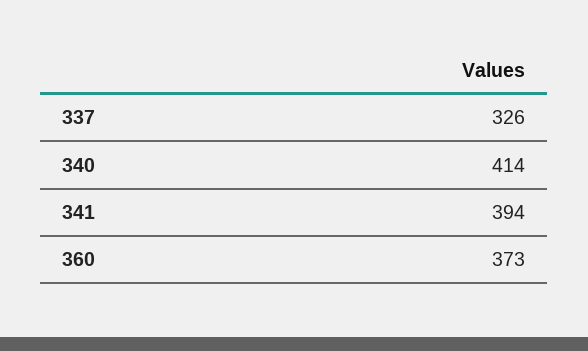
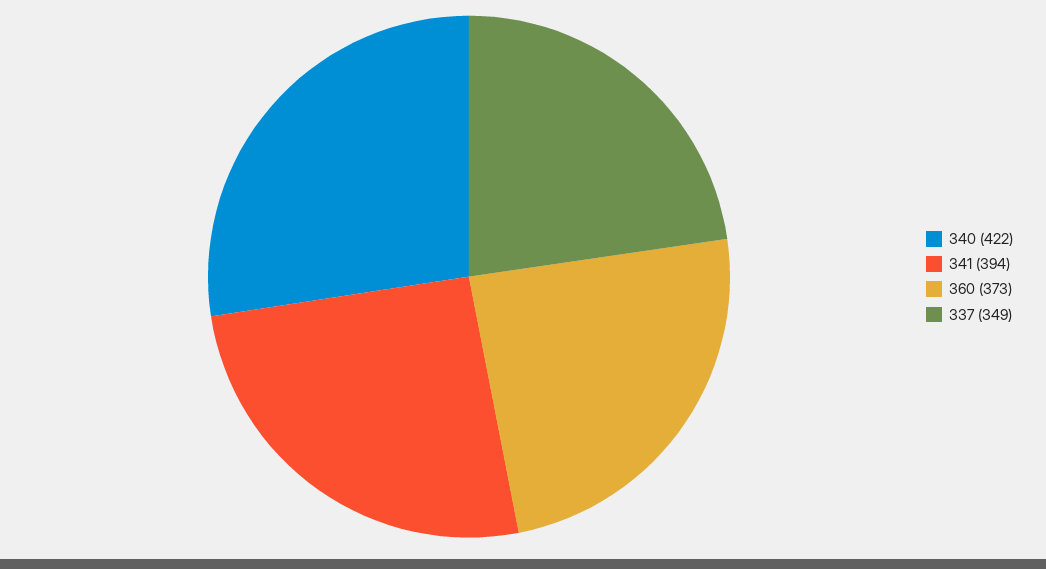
  {
-   "337": 326,
+   "337": 349,
-   "340": 414,
+   "340": 422,
    "341": 394,
    "360": 373
  }

